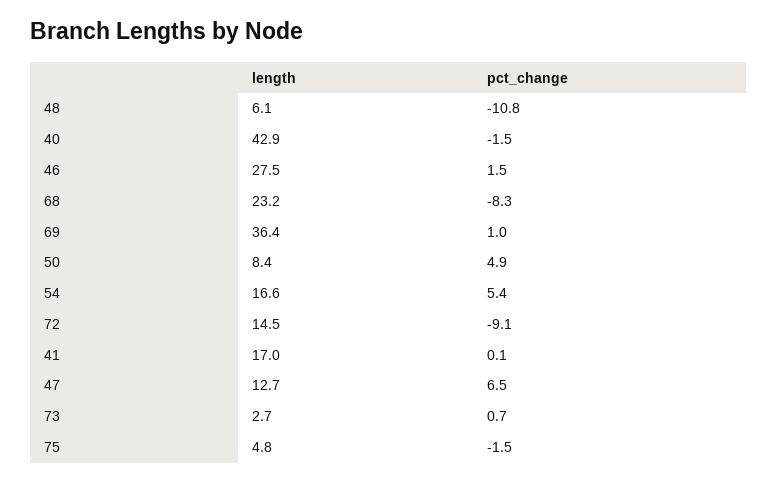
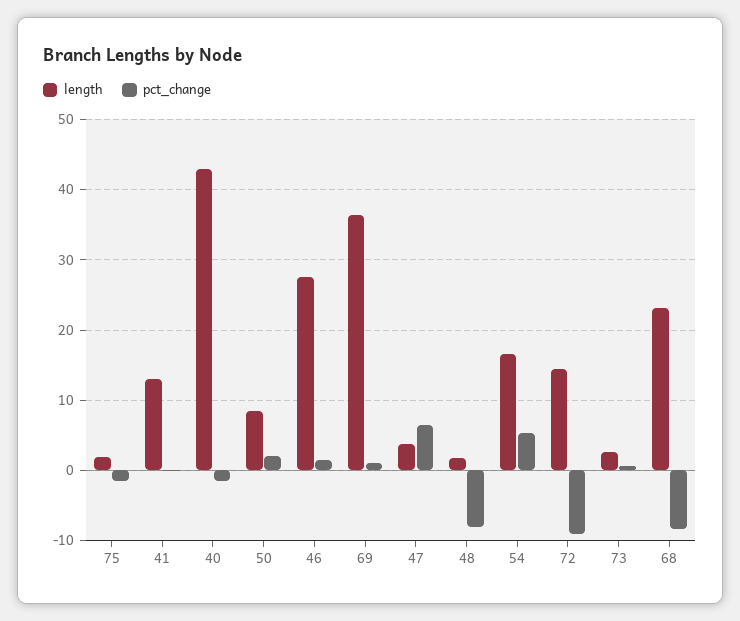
  {
    "length": {
-     "48": 6.1,
+     "48": 2,
      "40": 42.9,
      "46": 27.5,
      "68": 23.2,
      "69": 36.4,
      "50": 8.4,
      "54": 16.6,
      "72": 14.5,
-     "41": 17,
+     "41": 13,
-     "47": 12.7,
+     "47": 4,
      "73": 2.7,
-     "75": 4.8
+     "75": 2
    },
    "pct_change": {
-     "48": -10.8,
+     "48": -8,
      "40": -1.5,
      "46": 1.5,
      "68": -8.3,
      "69": 1,
-     "50": 4.9,
+     "50": 2,
      "54": 5.4,
      "72": -9.1,
      "41": 0.1,
      "47": 6.5,
      "73": 0.7,
      "75": -1.5
    }
  }

